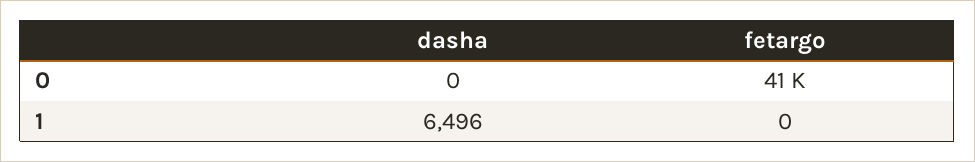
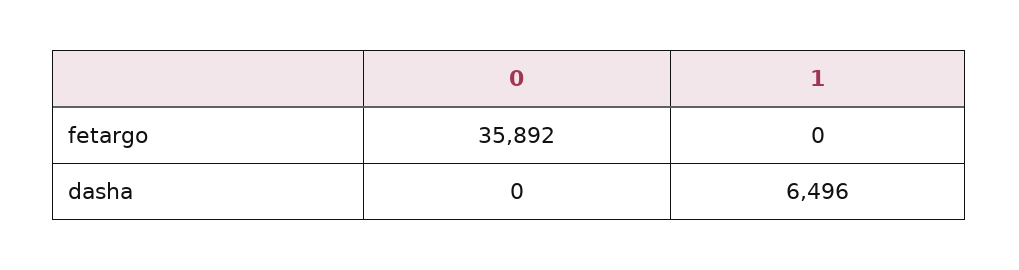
  {
    "dasha": {
      "0": 0,
      "1": 6496
    },
    "fetargo": {
-     "0": 41000,
+     "0": 35892,
      "1": 0
    }
  }

